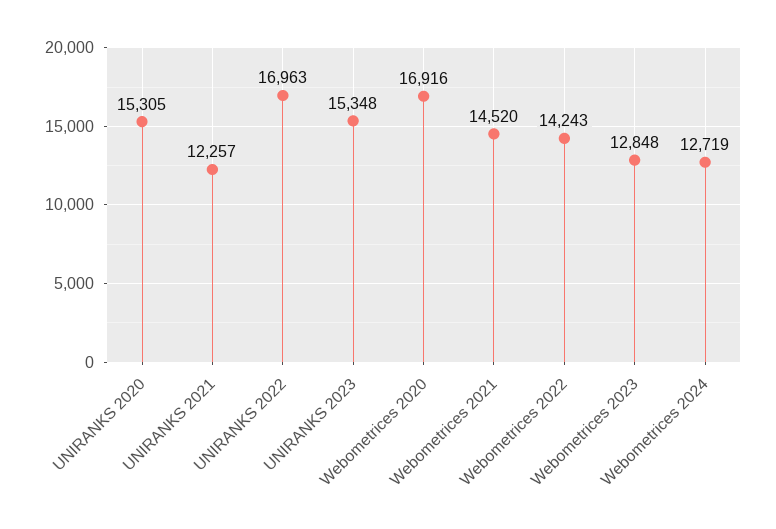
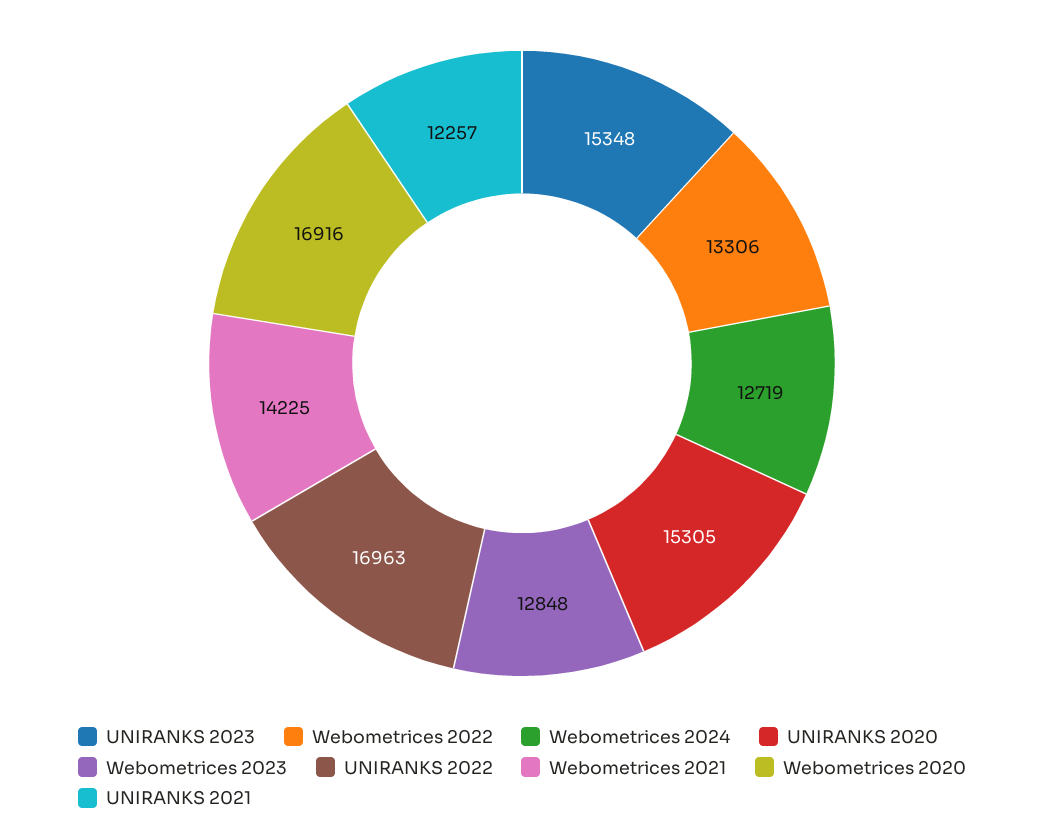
  {
    "UNIRANKS 2020": 15305,
    "UNIRANKS 2021": 12257,
    "UNIRANKS 2022": 16963,
    "UNIRANKS 2023": 15348,
    "Webometrices 2020": 16916,
-   "Webometrices 2021": 14520,
+   "Webometrices 2021": 14225,
-   "Webometrices 2022": 14243,
+   "Webometrices 2022": 13306,
    "Webometrices 2023": 12848,
    "Webometrices 2024": 12719
  }

